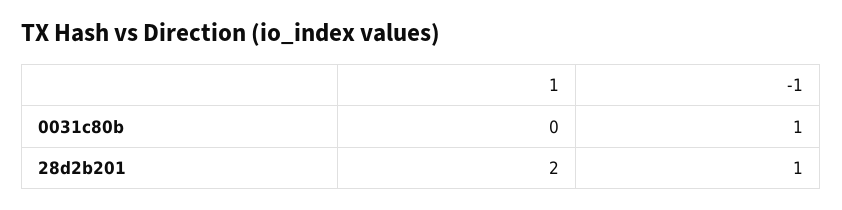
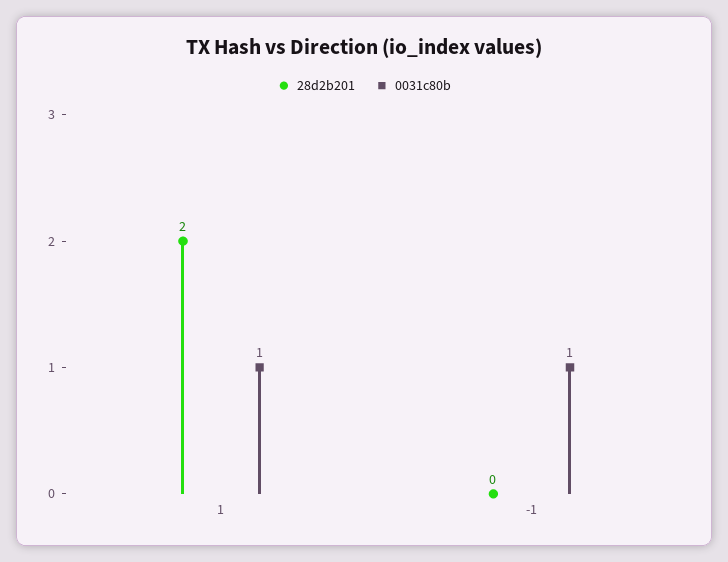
  {
    "0031c80b": {
-     "1": 0,
+     "1": 1,
      "-1": 1
    },
    "28d2b201": {
      "1": 2,
-     "-1": 1
+     "-1": 0
    }
  }

